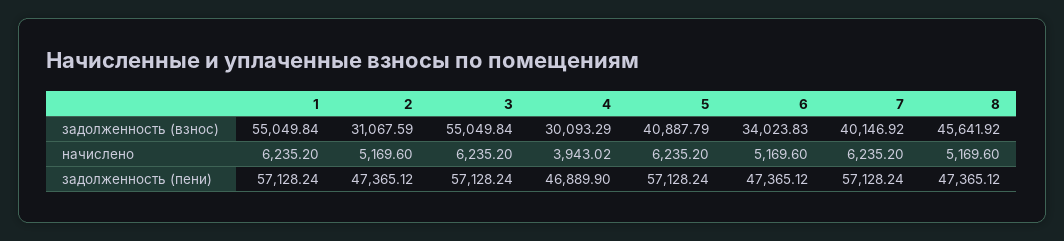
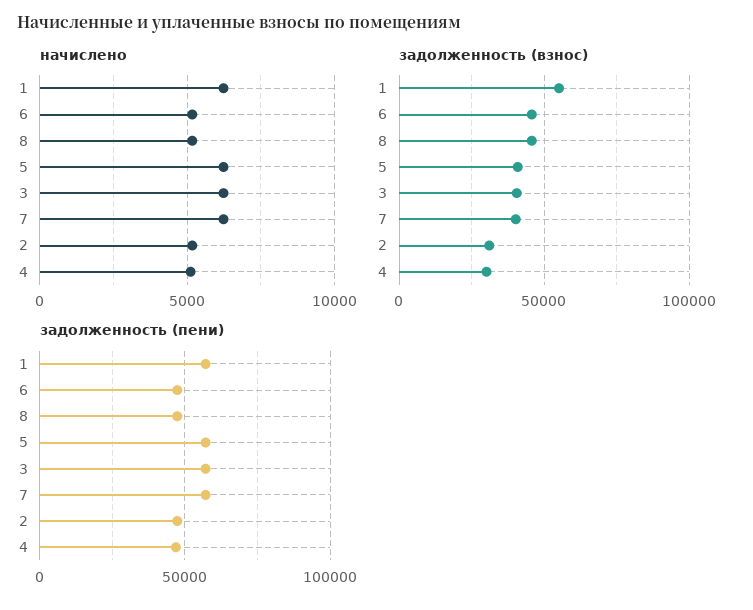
  {
    "задолженность (взнос)": {
      "1": 55049.84,
      "2": 31067.59,
-     "3": 55049.84,
+     "3": 40000,
      "4": 30093.29,
      "5": 40887.79,
-     "6": 34023.83,
+     "6": 45000,
      "7": 40146.92,
      "8": 45641.92
    },
    "начислено": {
      "1": 6235.2,
      "2": 5169.6,
      "3": 6235.2,
-     "4": 3943.02,
+     "4": 5000,
      "5": 6235.2,
      "6": 5169.6,
      "7": 6235.2,
      "8": 5169.6
    },
    "задолженность (пени)": {
      "1": 57128.24,
      "2": 47365.12,
      "3": 57128.24,
      "4": 46889.9,
      "5": 57128.24,
      "6": 47365.12,
      "7": 57128.24,
      "8": 47365.12
    }
  }

